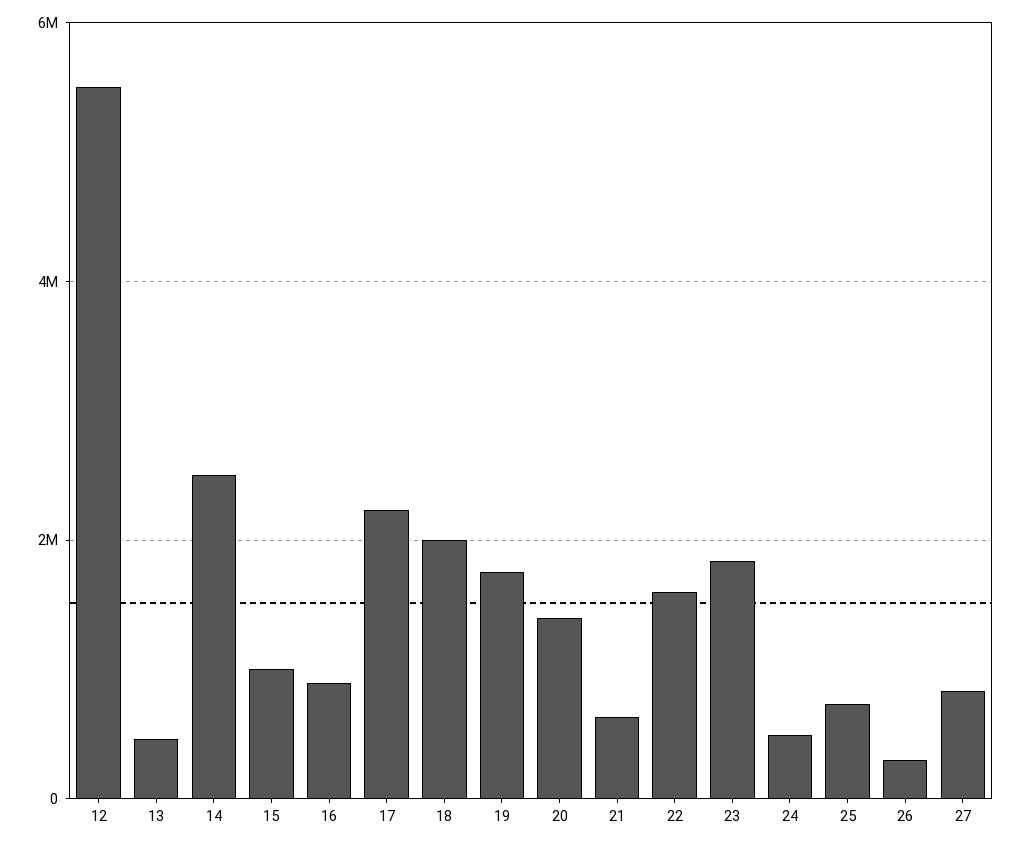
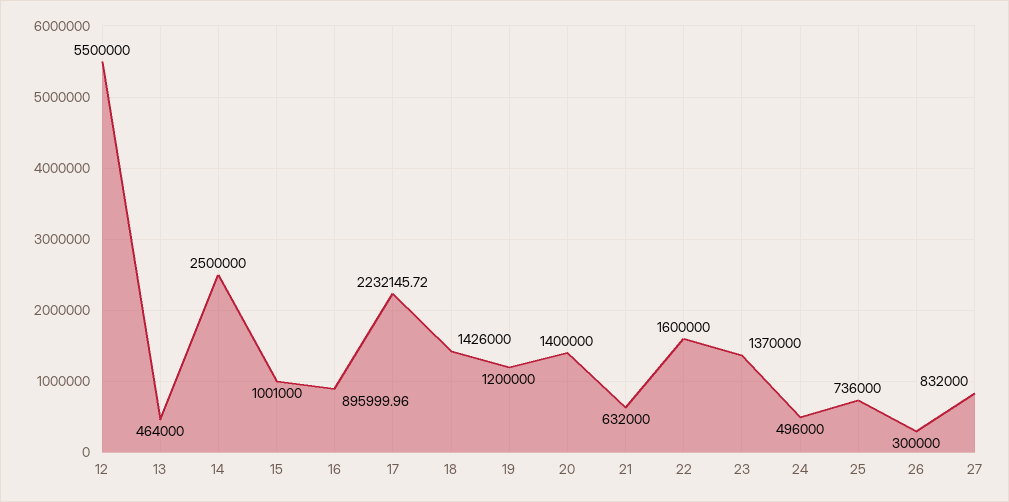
  {
    "12": 5500000,
    "13": 464000,
    "14": 2500000,
    "15": 1001000,
    "16": 895999.96,
    "17": 2232145.72,
-   "18": 2000000,
+   "18": 1426000,
-   "19": 1800000,
+   "19": 1200000,
    "20": 1400000,
    "21": 632000,
    "22": 1600000,
-   "23": 1800000,
+   "23": 1370000,
    "24": 496000,
    "25": 736000,
    "26": 300000,
    "27": 832000
  }

